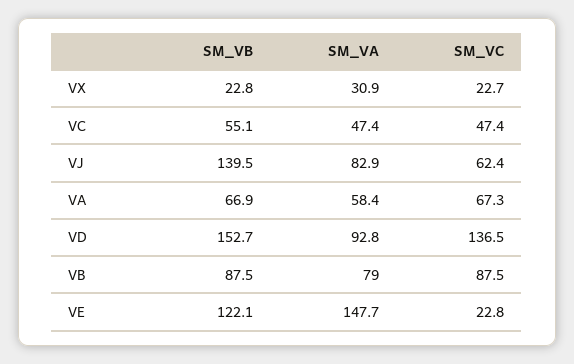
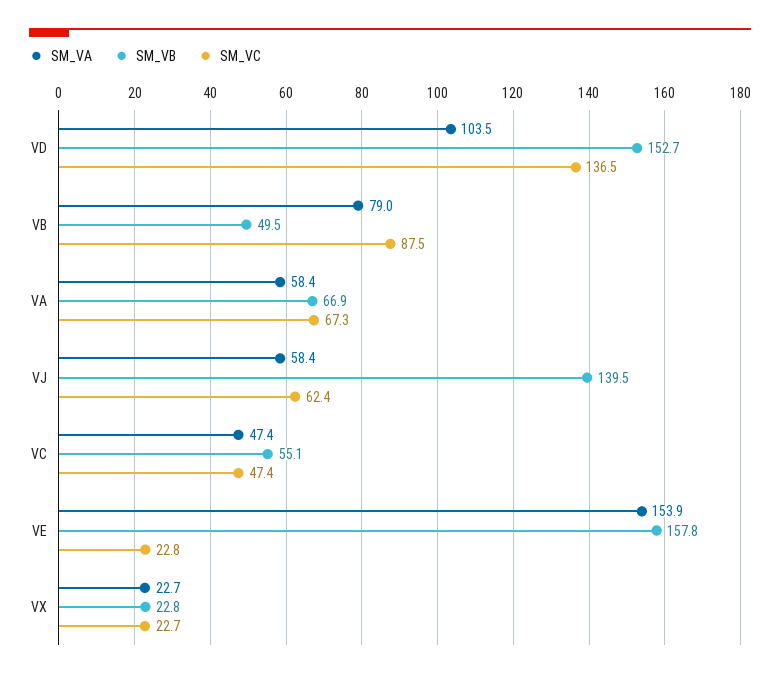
  {
    "SM_VB": {
      "VX": 22.8,
      "VC": 55.1,
      "VJ": 139.5,
      "VA": 66.9,
      "VD": 152.7,
-     "VB": 87.5,
+     "VB": 49.5,
-     "VE": 122.1
+     "VE": 157.8
    },
    "SM_VA": {
-     "VX": 30.9,
+     "VX": 22.7,
      "VC": 47.4,
-     "VJ": 82.9,
+     "VJ": 58.4,
      "VA": 58.4,
-     "VD": 92.8,
+     "VD": 103.5,
      "VB": 79,
-     "VE": 147.7
+     "VE": 153.9
    },
    "SM_VC": {
      "VX": 22.7,
      "VC": 47.4,
      "VJ": 62.4,
      "VA": 67.3,
      "VD": 136.5,
      "VB": 87.5,
      "VE": 22.8
    }
  }

